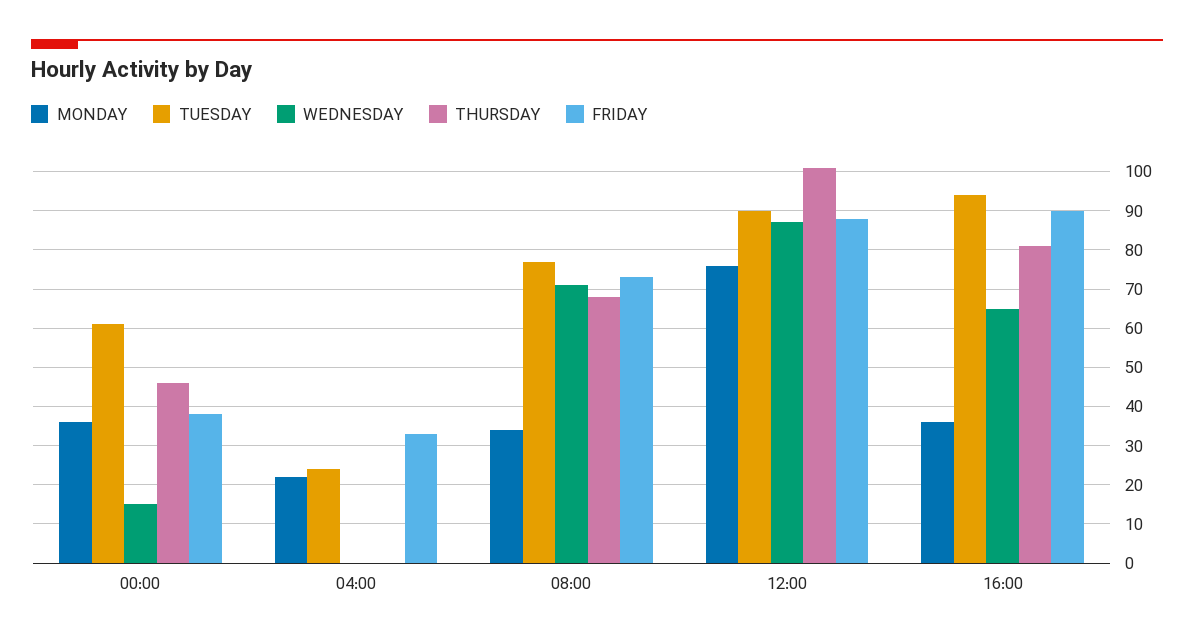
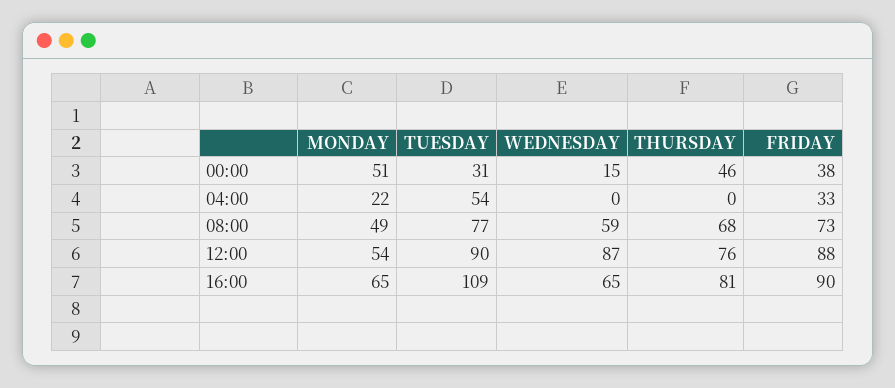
  {
    "MONDAY": {
-     "00:00": 35,
+     "00:00": 51,
      "04:00": 22,
-     "08:00": 35,
+     "08:00": 49,
-     "12:00": 75,
+     "12:00": 54,
-     "16:00": 35
+     "16:00": 65
    },
    "TUESDAY": {
-     "00:00": 60,
+     "00:00": 31,
-     "04:00": 25,
+     "04:00": 54,
      "08:00": 77,
      "12:00": 90,
-     "16:00": 95
+     "16:00": 109
    },
    "WEDNESDAY": {
      "00:00": 15,
      "04:00": 0,
-     "08:00": 70,
+     "08:00": 59,
      "12:00": 87,
      "16:00": 65
    },
    "THURSDAY": {
      "00:00": 46,
      "04:00": 0,
      "08:00": 68,
-     "12:00": 100,
+     "12:00": 76,
      "16:00": 81
    },
    "FRIDAY": {
      "00:00": 38,
      "04:00": 33,
      "08:00": 73,
      "12:00": 88,
      "16:00": 90
    }
  }

